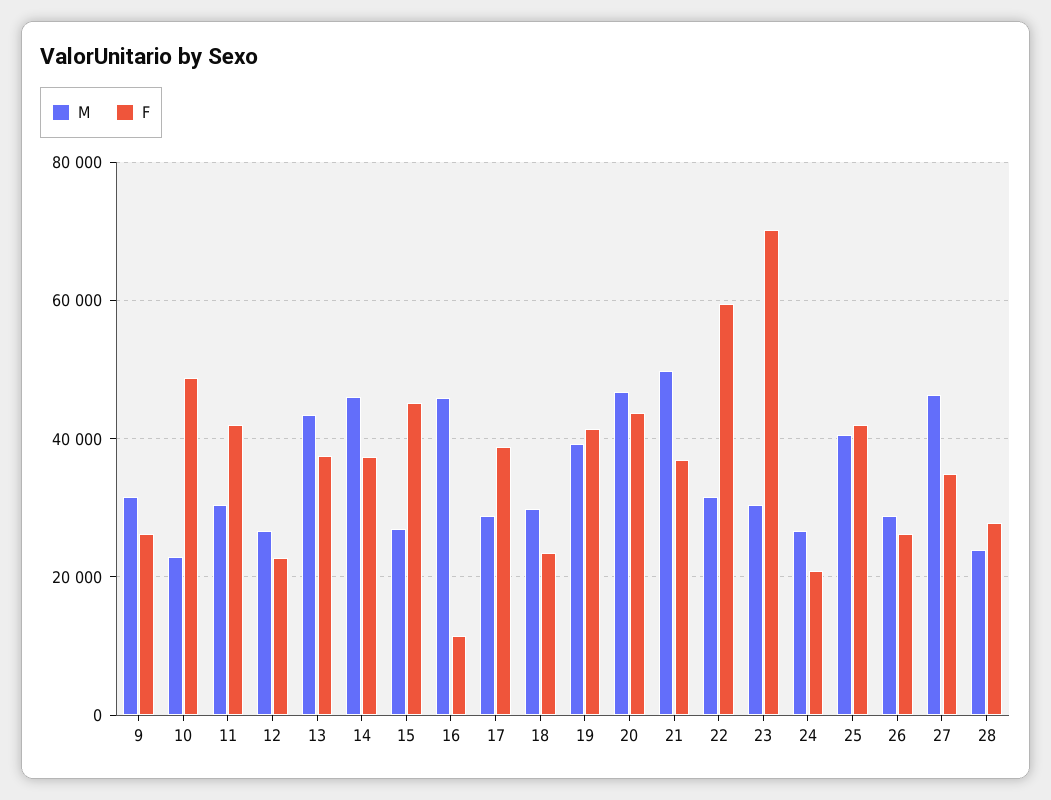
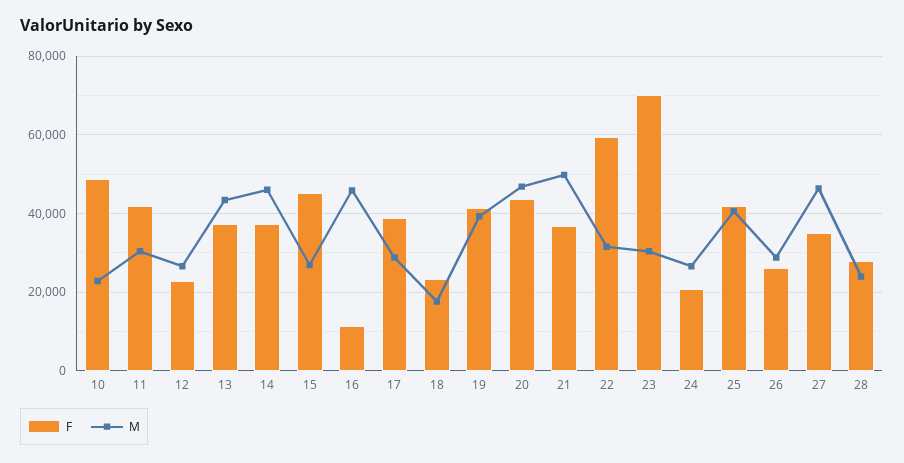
  {
    "M": {
-     "9": 32000,
      "10": 22000,
      "11": 30000,
      "12": 26000,
      "13": 44000,
      "14": 46000,
      "15": 26000,
      "16": 46000,
      "17": 28000,
-     "18": 30000,
+     "18": 18000,
      "19": 40000,
      "20": 46000,
      "21": 50000,
      "22": 32000,
      "23": 30000,
      "24": 26000,
      "25": 40000,
      "26": 28000,
      "27": 46000,
      "28": 24000
    },
    "F": {
-     "9": 26000,
      "10": 48000,
      "11": 42000,
      "12": 22000,
      "13": 38000,
      "14": 38000,
      "15": 46000,
      "16": 12000,
      "17": 38000,
      "18": 24000,
      "19": 42000,
      "20": 44000,
      "21": 36000,
      "22": 60000,
      "23": 70000,
      "24": 20000,
      "25": 42000,
      "26": 26000,
      "27": 34000,
      "28": 28000
    }
  }

